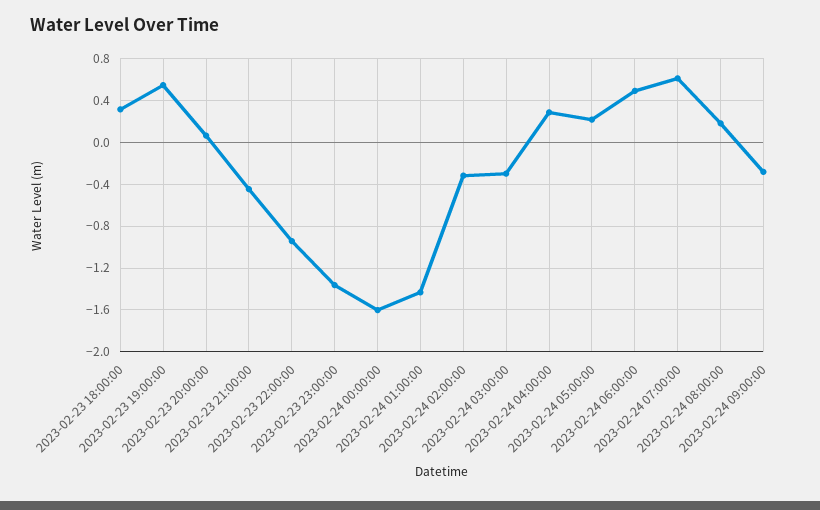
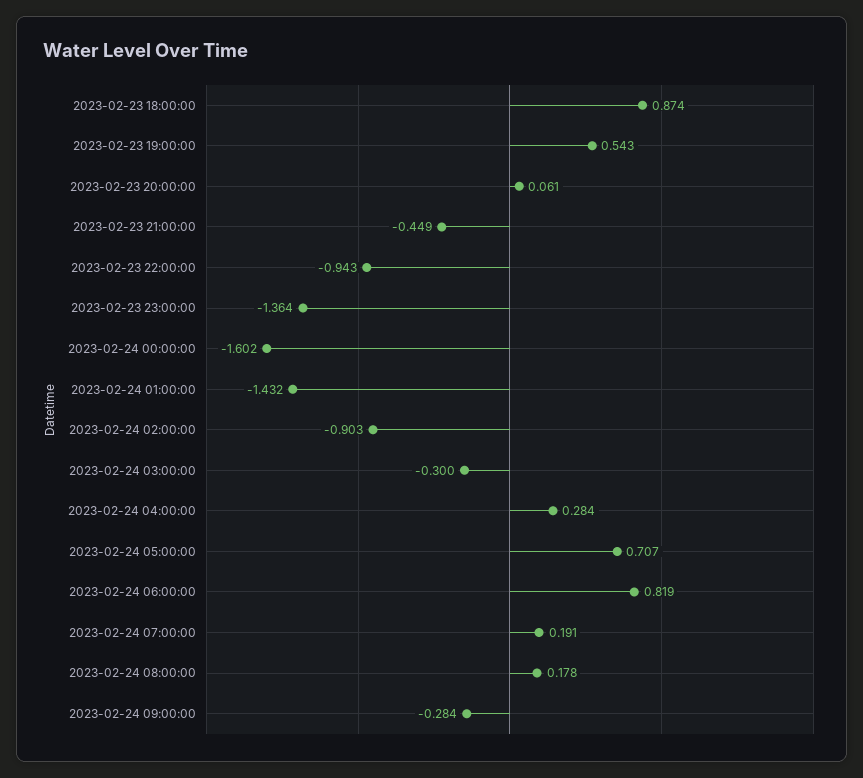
  {
-   "2023-02-23 18:00:00": 0.3,
+   "2023-02-23 18:00:00": 0.874,
    "2023-02-23 19:00:00": 0.543,
    "2023-02-23 20:00:00": 0.061,
    "2023-02-23 21:00:00": -0.449,
    "2023-02-23 22:00:00": -0.943,
    "2023-02-23 23:00:00": -1.364,
    "2023-02-24 00:00:00": -1.602,
    "2023-02-24 01:00:00": -1.432,
-   "2023-02-24 02:00:00": -0.3,
+   "2023-02-24 02:00:00": -0.903,
    "2023-02-24 03:00:00": -0.3,
    "2023-02-24 04:00:00": 0.284,
-   "2023-02-24 05:00:00": 0.2,
+   "2023-02-24 05:00:00": 0.707,
-   "2023-02-24 06:00:00": 0.5,
+   "2023-02-24 06:00:00": 0.819,
-   "2023-02-24 07:00:00": 0.6,
+   "2023-02-24 07:00:00": 0.191,
    "2023-02-24 08:00:00": 0.178,
    "2023-02-24 09:00:00": -0.284
  }

